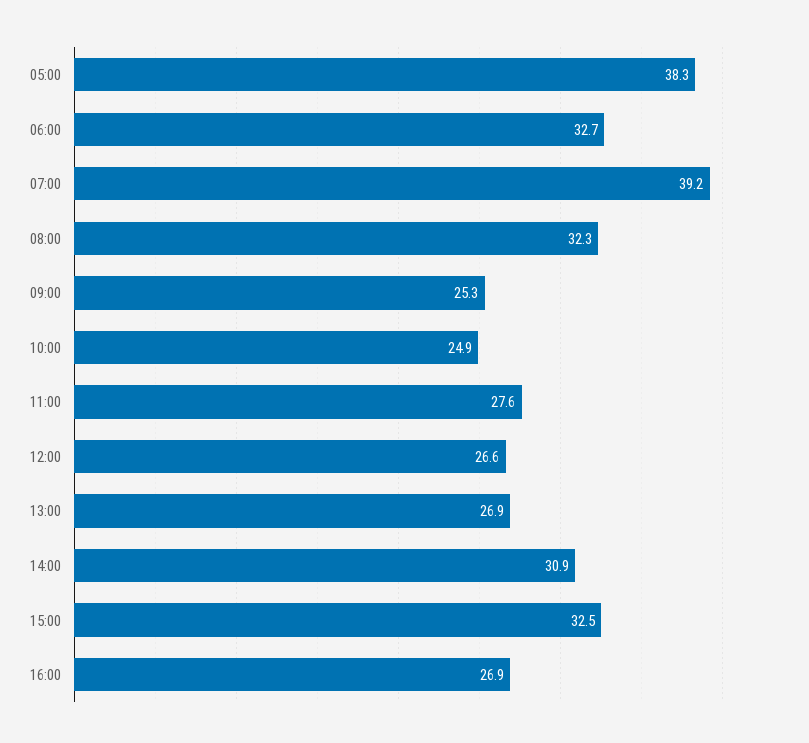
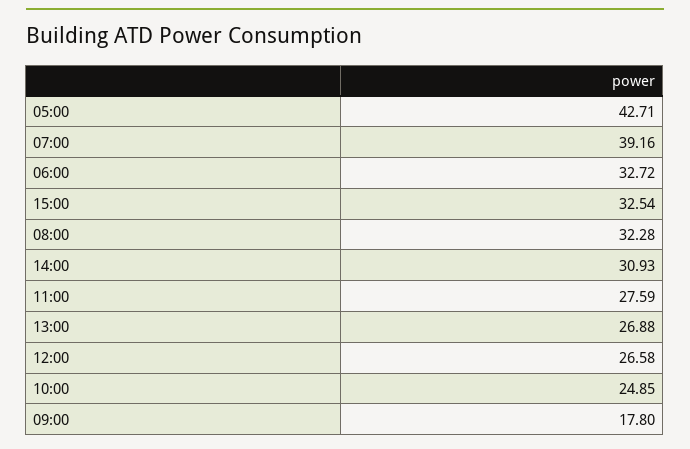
  {
-   "05:00": 38.3,
+   "05:00": 42.71,
    "06:00": 32.72,
    "07:00": 39.16,
    "08:00": 32.28,
-   "09:00": 25.3,
+   "09:00": 17.8,
    "10:00": 24.85,
    "11:00": 27.59,
    "12:00": 26.58,
    "13:00": 26.88,
    "14:00": 30.93,
-   "15:00": 32.54,
+   "15:00": 32.54
-   "16:00": 26.9
  }

